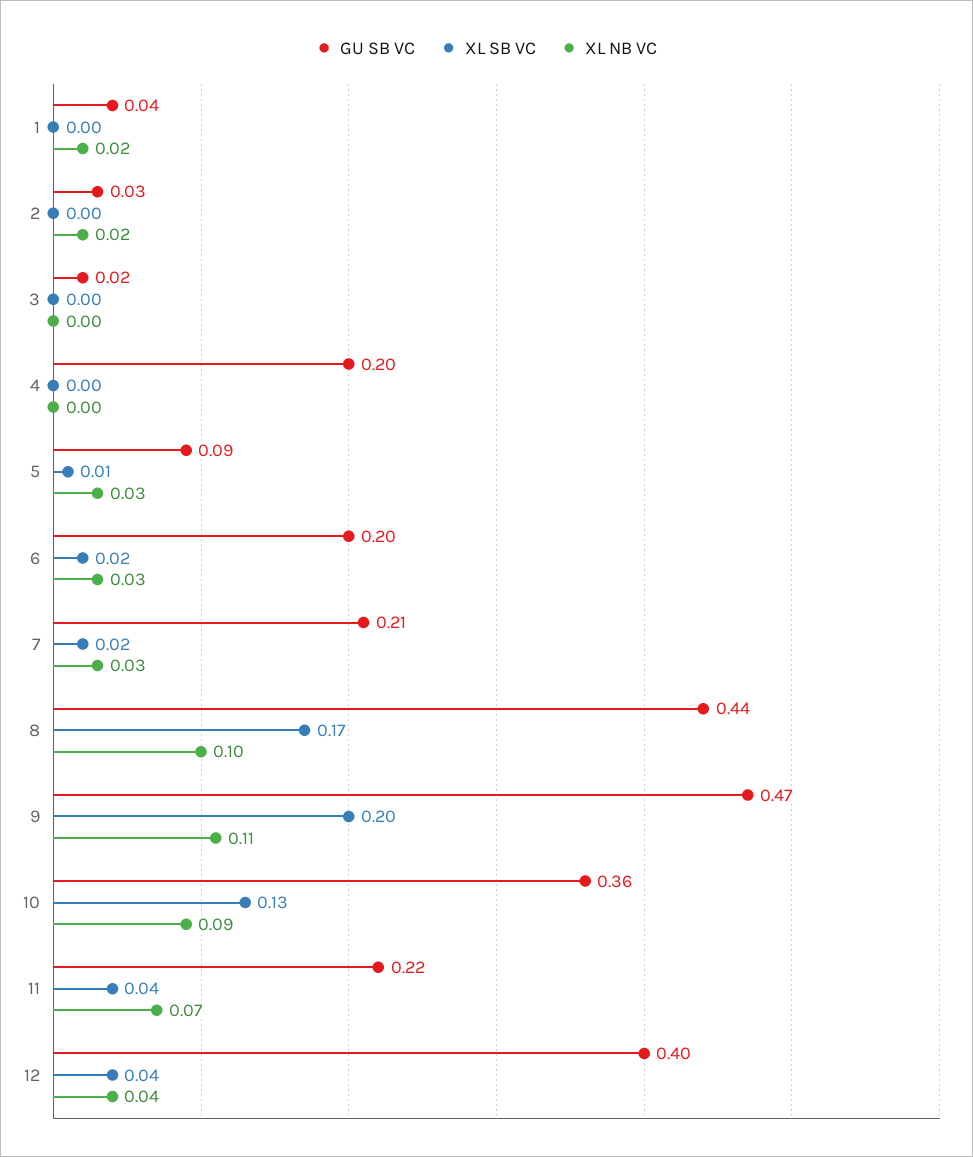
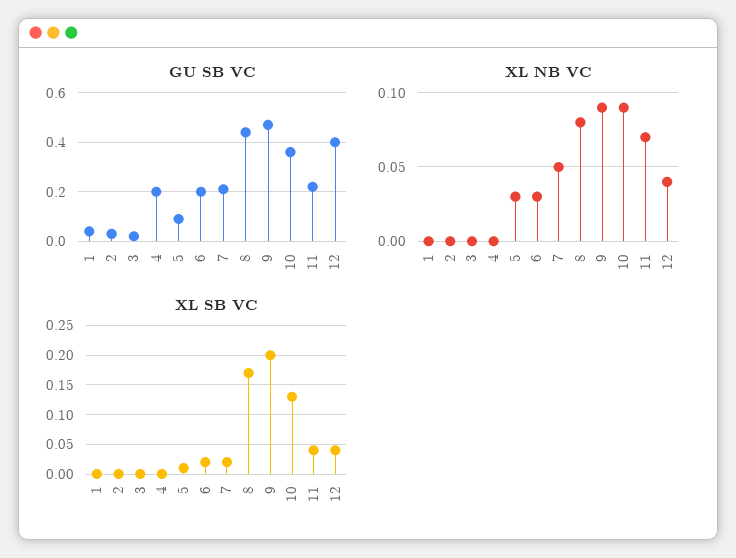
  {
    "GU SB VC": {
      "1": 0.04,
      "2": 0.03,
      "3": 0.02,
      "4": 0.2,
      "5": 0.09,
      "6": 0.2,
      "7": 0.21,
      "8": 0.44,
      "9": 0.47,
      "10": 0.36,
      "11": 0.22,
      "12": 0.4
    },
    "XL SB VC": {
      "1": 0,
      "2": 0,
      "3": 0,
      "4": 0,
      "5": 0.01,
      "6": 0.02,
      "7": 0.02,
      "8": 0.17,
      "9": 0.2,
      "10": 0.13,
      "11": 0.04,
      "12": 0.04
    },
    "XL NB VC": {
-     "1": 0.02,
+     "1": 0,
-     "2": 0.02,
+     "2": 0,
      "3": 0,
      "4": 0,
      "5": 0.03,
      "6": 0.03,
-     "7": 0.03,
+     "7": 0.05,
-     "8": 0.1,
+     "8": 0.08,
-     "9": 0.11,
+     "9": 0.09,
      "10": 0.09,
      "11": 0.07,
      "12": 0.04
    }
  }

